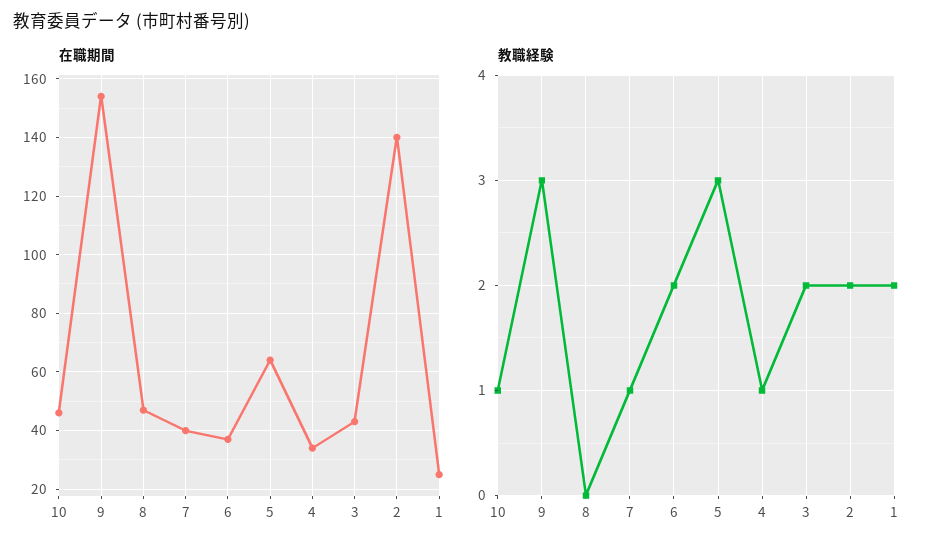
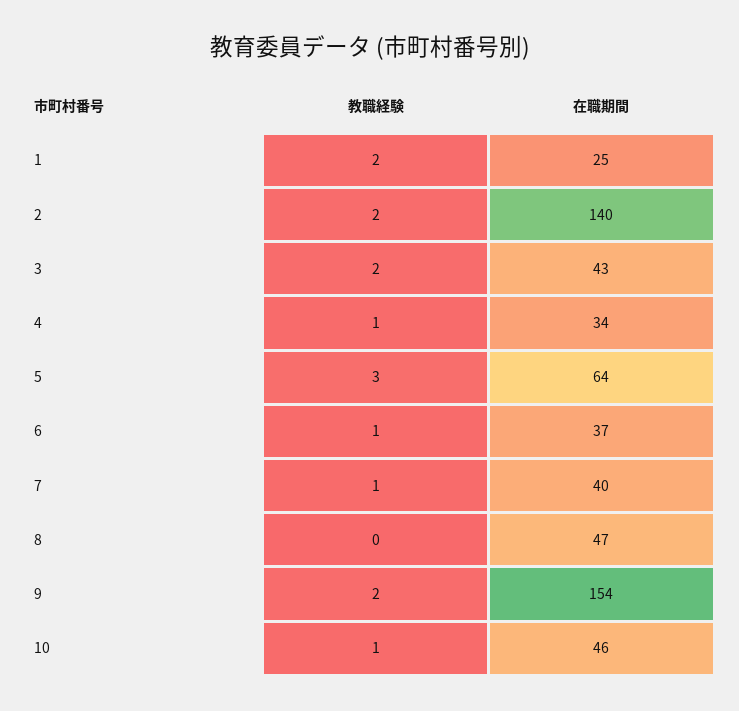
  {
    "在職期間": {
      "10": 46,
      "9": 154,
      "8": 47,
      "7": 40,
      "6": 37,
      "5": 64,
      "4": 34,
      "3": 43,
      "2": 140,
      "1": 25
    },
    "教職経験": {
      "10": 1,
-     "9": 3,
+     "9": 2,
      "8": 0,
      "7": 1,
-     "6": 2,
+     "6": 1,
      "5": 3,
      "4": 1,
      "3": 2,
      "2": 2,
      "1": 2
    }
  }

